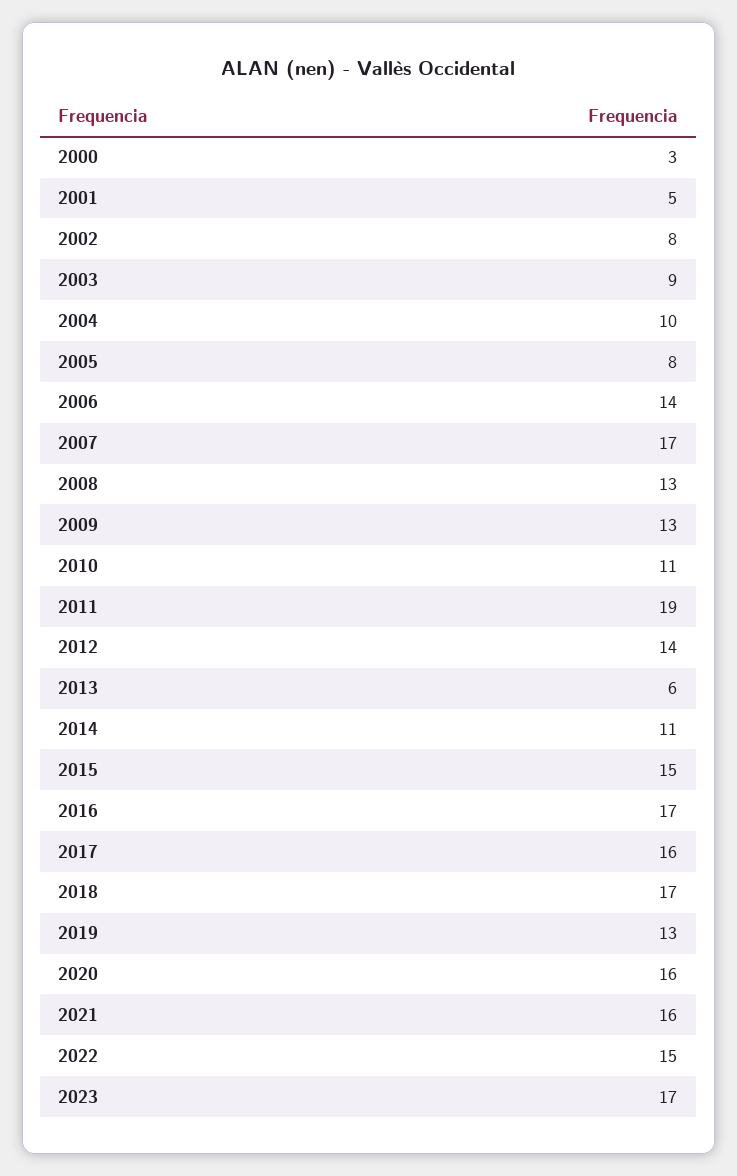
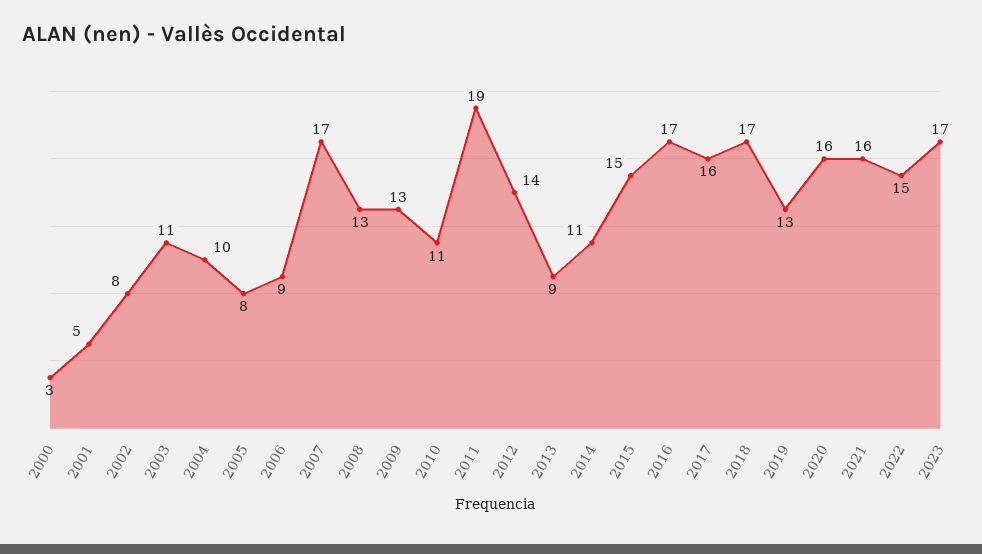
  {
    "2000": 3,
    "2001": 5,
    "2002": 8,
-   "2003": 9,
+   "2003": 11,
    "2004": 10,
    "2005": 8,
-   "2006": 14,
+   "2006": 9,
    "2007": 17,
    "2008": 13,
    "2009": 13,
    "2010": 11,
    "2011": 19,
    "2012": 14,
-   "2013": 6,
+   "2013": 9,
    "2014": 11,
    "2015": 15,
    "2016": 17,
    "2017": 16,
    "2018": 17,
    "2019": 13,
    "2020": 16,
    "2021": 16,
    "2022": 15,
    "2023": 17
  }

